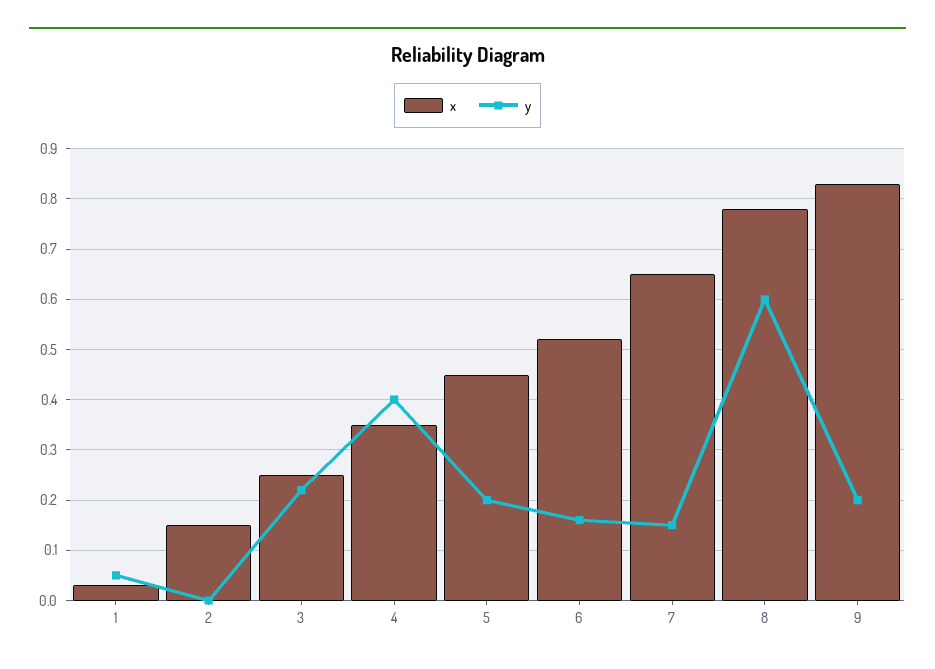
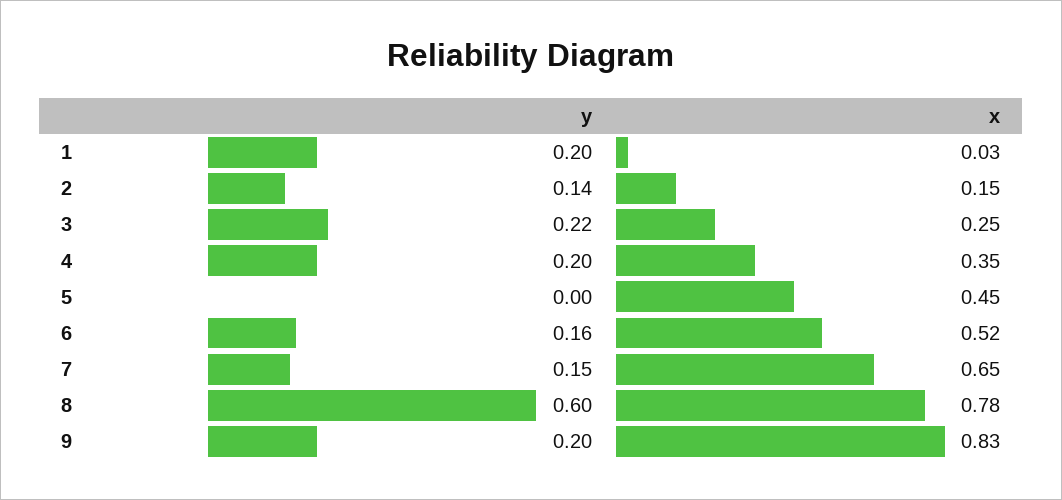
  {
    "x": {
      "1": 0.03,
      "2": 0.15,
      "3": 0.25,
      "4": 0.35,
      "5": 0.45,
      "6": 0.52,
      "7": 0.65,
      "8": 0.78,
      "9": 0.83
    },
    "y": {
-     "1": 0.05,
+     "1": 0.2,
-     "2": 0,
+     "2": 0.14,
      "3": 0.22,
-     "4": 0.4,
+     "4": 0.2,
-     "5": 0.2,
+     "5": 0,
      "6": 0.16,
      "7": 0.15,
      "8": 0.6,
      "9": 0.2
    }
  }

